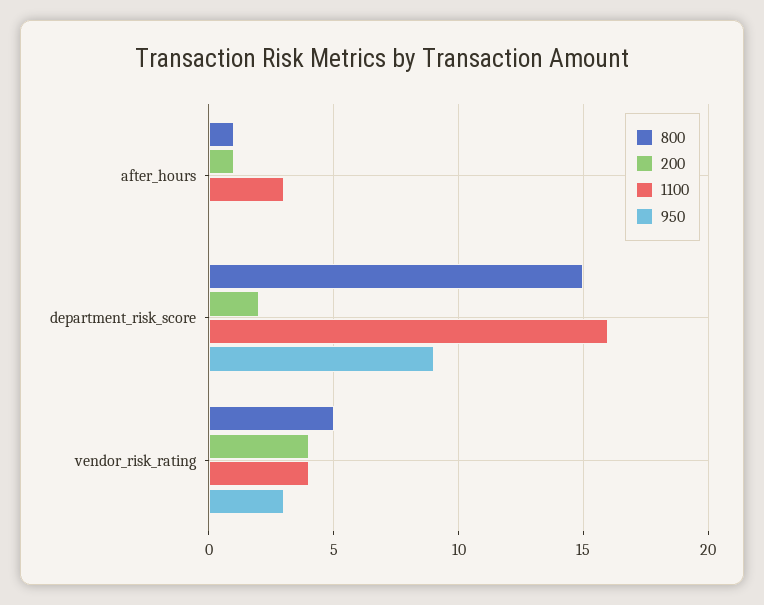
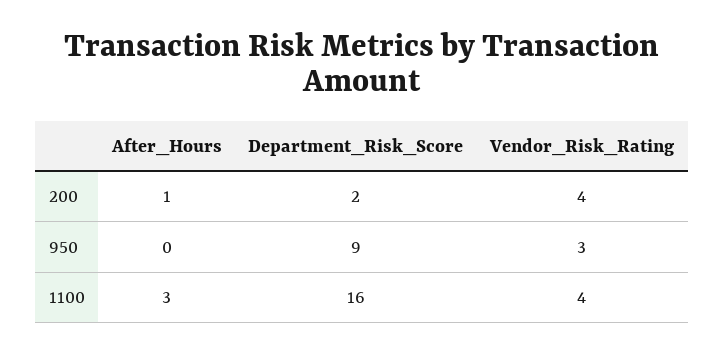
  {
-   "800": {
-     "after_hours": 1,
-     "department_risk_score": 15,
-     "vendor_risk_rating": 5
-   },
    "200": {
      "after_hours": 1,
      "department_risk_score": 2,
      "vendor_risk_rating": 4
    },
    "1100": {
      "after_hours": 3,
      "department_risk_score": 16,
      "vendor_risk_rating": 4
    },
    "950": {
      "after_hours": 0,
      "department_risk_score": 9,
      "vendor_risk_rating": 3
    }
  }

